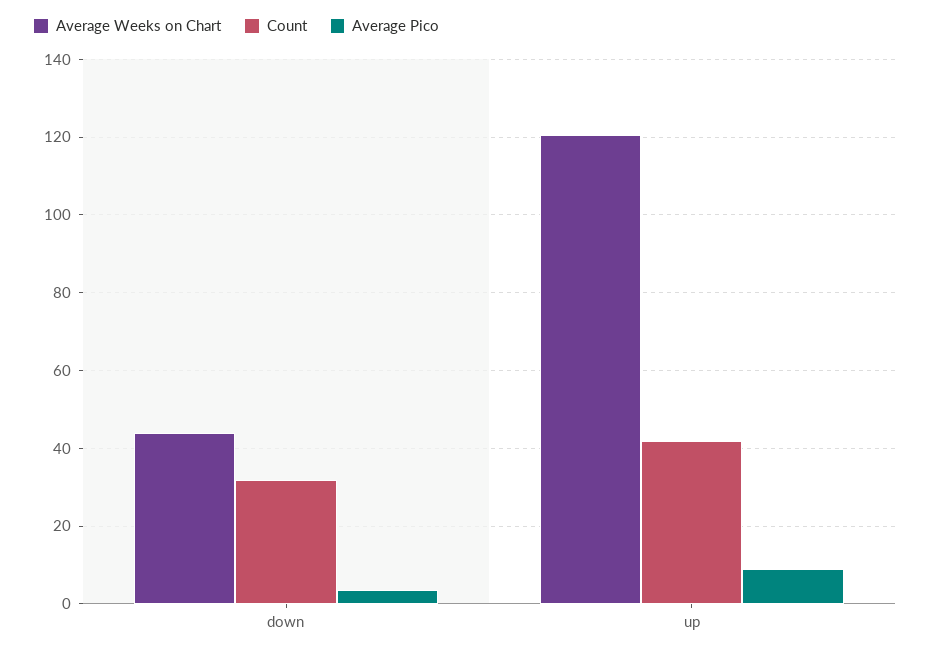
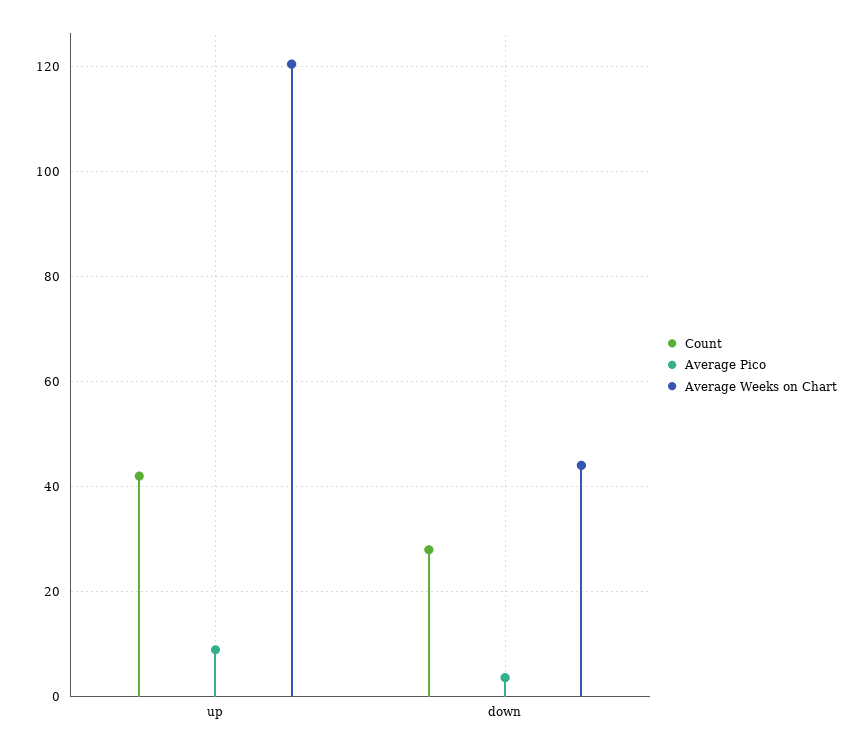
  {
    "Average Weeks on Chart": {
      "down": 44,
      "up": 120
    },
    "Count": {
-     "down": 32,
+     "down": 28,
      "up": 42
    },
    "Average Pico": {
      "down": 4,
      "up": 8
    }
  }

